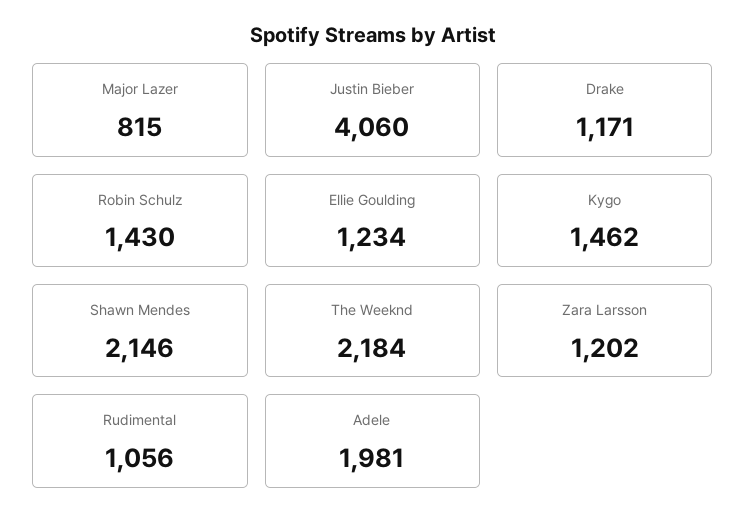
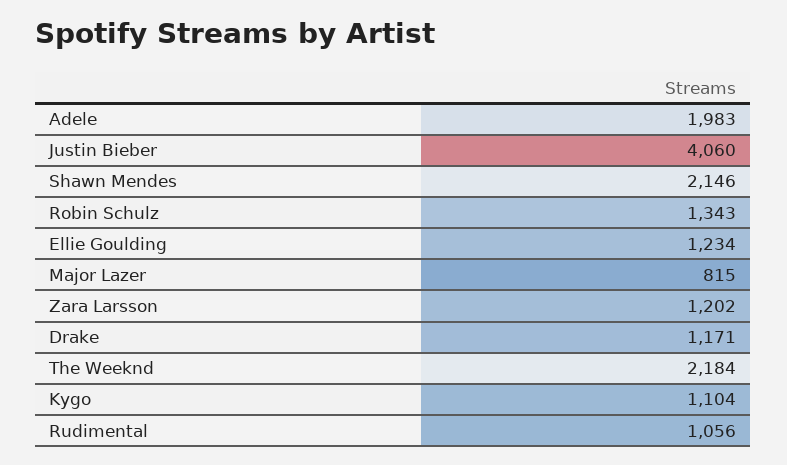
  {
    "Major Lazer": 815,
    "Justin Bieber": 4060,
    "Drake": 1171,
-   "Robin Schulz": 1430,
+   "Robin Schulz": 1343,
    "Ellie Goulding": 1234,
-   "Kygo": 1462,
+   "Kygo": 1104,
    "Shawn Mendes": 2146,
    "The Weeknd": 2184,
    "Zara Larsson": 1202,
    "Rudimental": 1056,
-   "Adele": 1981
+   "Adele": 1983
  }

